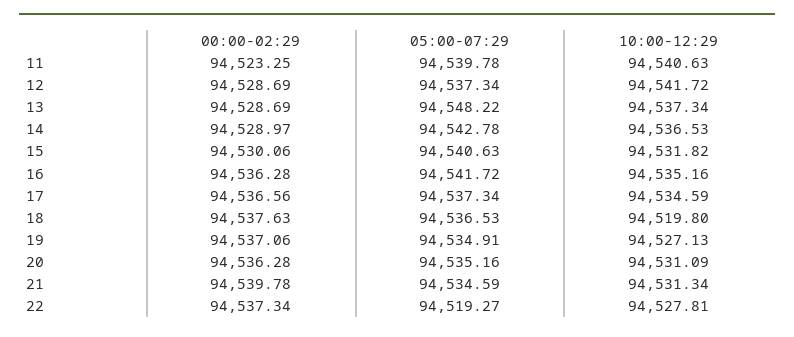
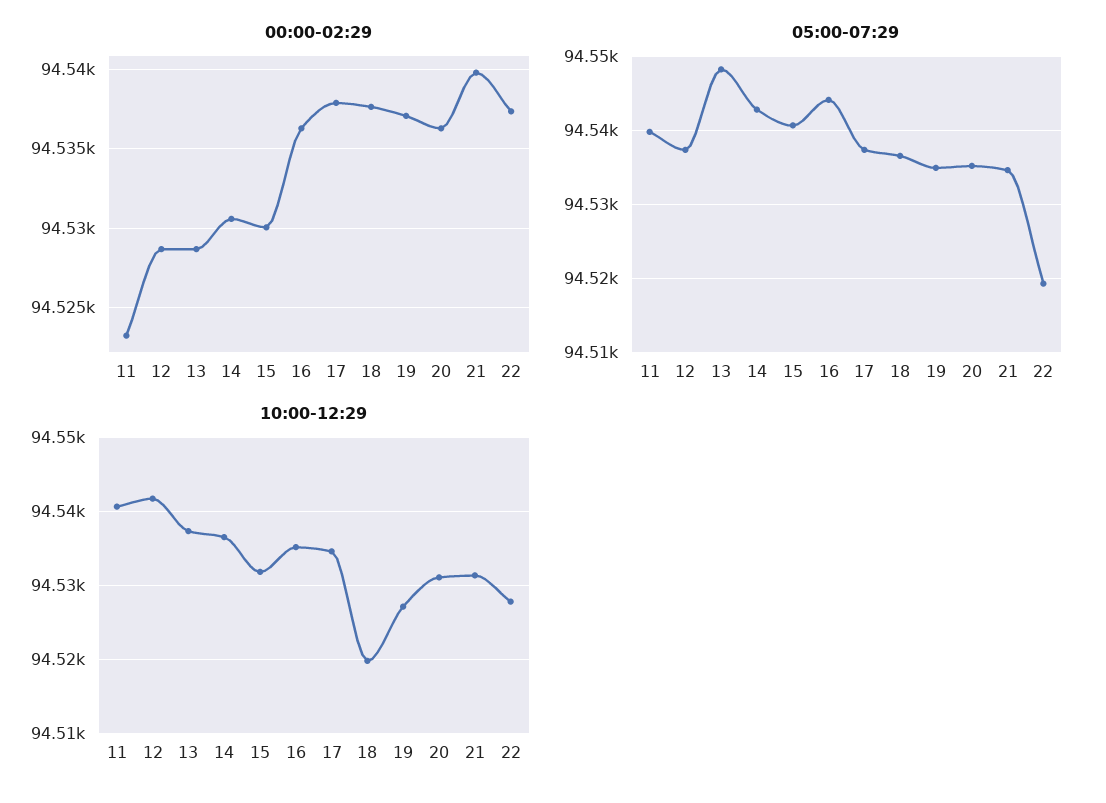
  {
    "00:00-02:29": {
      "11": 94523.25,
      "12": 94528.69,
      "13": 94528.69,
-     "14": 94528.97,
+     "14": 94530.5,
      "15": 94530.06,
      "16": 94536.28,
-     "17": 94536.56,
+     "17": 94538,
      "18": 94537.63,
      "19": 94537.06,
      "20": 94536.28,
      "21": 94539.78,
      "22": 94537.34
    },
    "05:00-07:29": {
      "11": 94539.78,
      "12": 94537.34,
      "13": 94548.22,
      "14": 94542.78,
      "15": 94540.63,
-     "16": 94541.72,
+     "16": 94544,
      "17": 94537.34,
      "18": 94536.53,
      "19": 94534.91,
      "20": 94535.16,
      "21": 94534.59,
      "22": 94519.27
    },
    "10:00-12:29": {
      "11": 94540.63,
      "12": 94541.72,
      "13": 94537.34,
      "14": 94536.53,
      "15": 94531.82,
      "16": 94535.16,
      "17": 94534.59,
      "18": 94519.8,
      "19": 94527.13,
      "20": 94531.09,
      "21": 94531.34,
      "22": 94527.81
    }
  }

